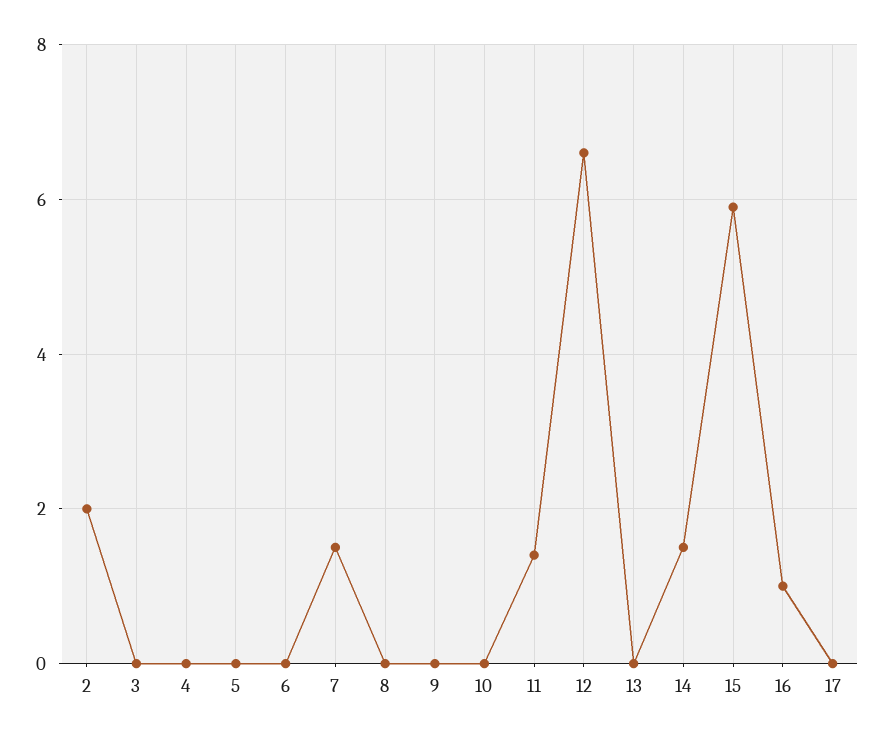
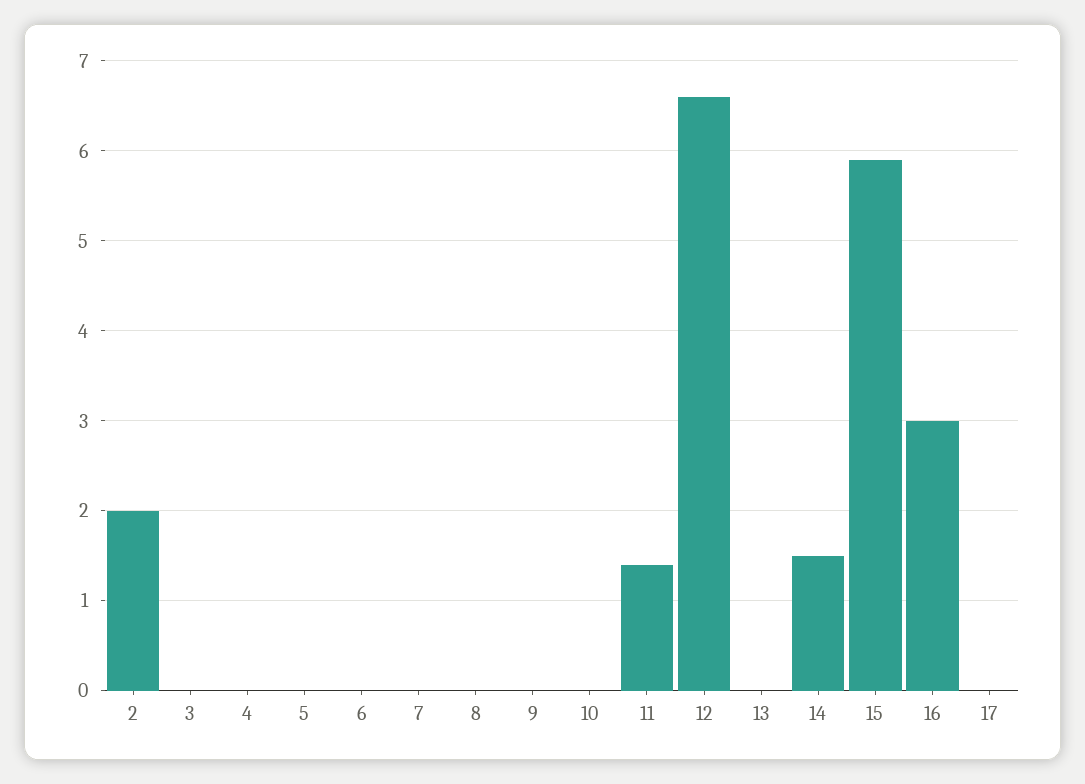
  {
    "2": 2,
    "3": 0,
    "4": 0,
    "5": 0,
    "6": 0,
-   "7": 1.5,
+   "7": 0,
    "8": 0,
    "9": 0,
    "10": 0,
    "11": 1.4,
    "12": 6.6,
    "13": 0,
    "14": 1.5,
    "15": 5.9,
-   "16": 1,
+   "16": 3,
    "17": 0
  }

